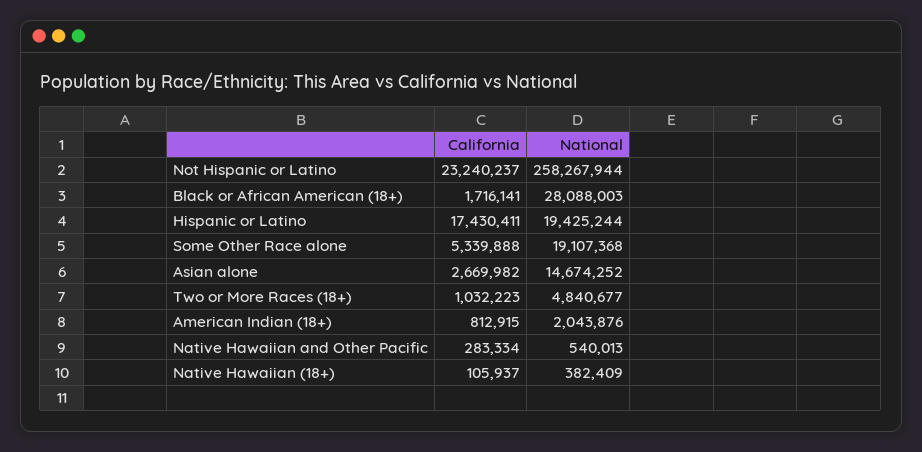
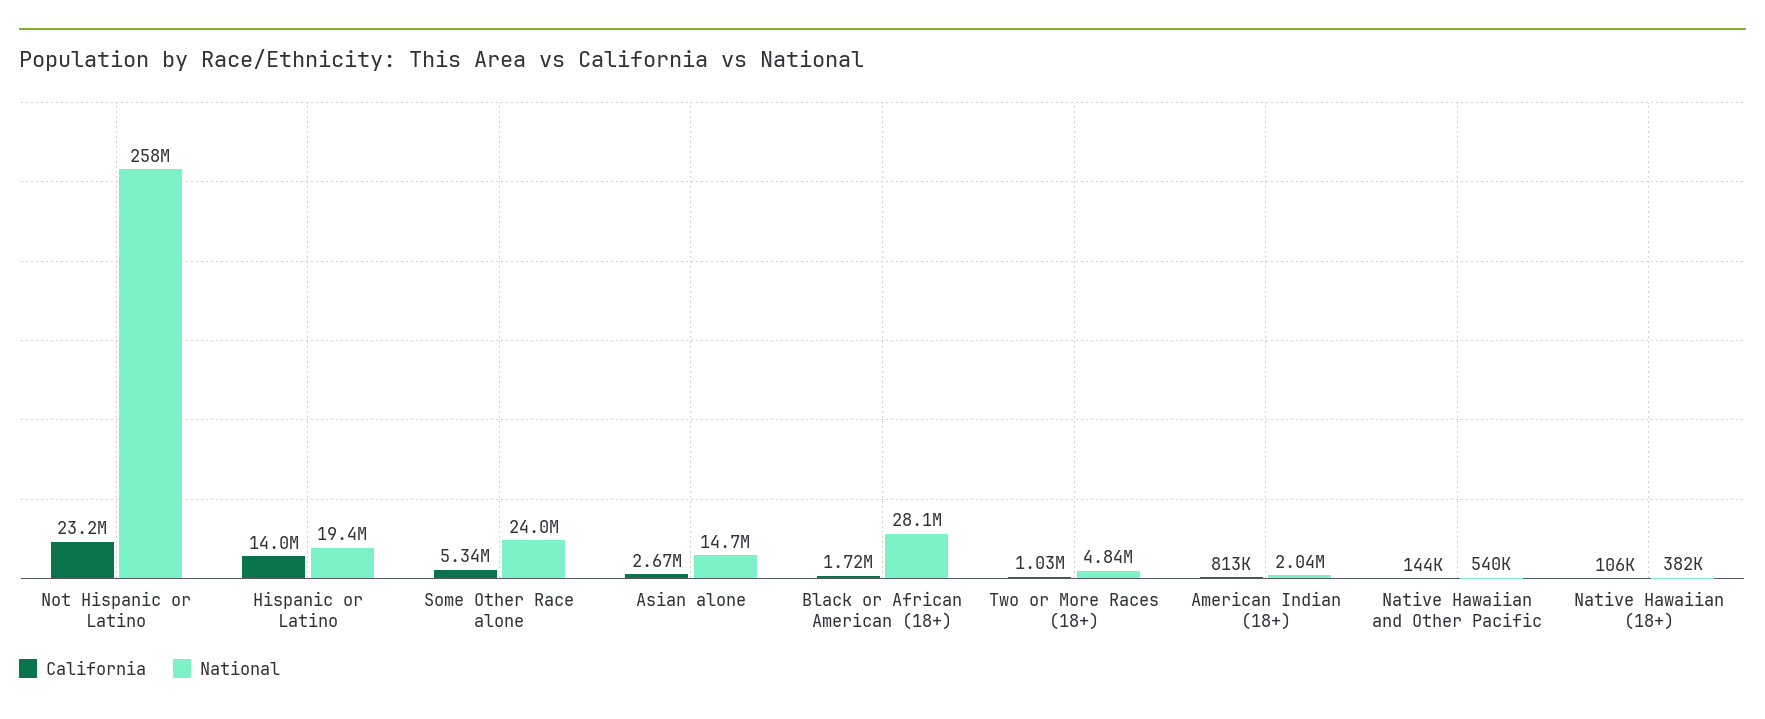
  {
    "California": {
      "Not Hispanic or Latino": 23240237,
      "Black or African American (18+)": 1716141,
-     "Hispanic or Latino": 17430411,
+     "Hispanic or Latino": 14000000,
      "Some Other Race alone": 5339888,
      "Asian alone": 2669982,
      "Two or More Races (18+)": 1032223,
      "American Indian (18+)": 812915,
-     "Native Hawaiian and Other Pacific": 283334,
+     "Native Hawaiian and Other Pacific": 144000,
      "Native Hawaiian (18+)": 105937
    },
    "National": {
      "Not Hispanic or Latino": 258267944,
      "Black or African American (18+)": 28088003,
      "Hispanic or Latino": 19425244,
-     "Some Other Race alone": 19107368,
+     "Some Other Race alone": 24000000,
      "Asian alone": 14674252,
      "Two or More Races (18+)": 4840677,
      "American Indian (18+)": 2043876,
      "Native Hawaiian and Other Pacific": 540013,
      "Native Hawaiian (18+)": 382409
    }
  }

